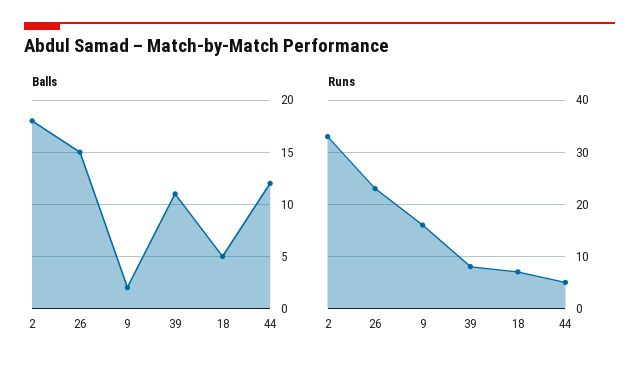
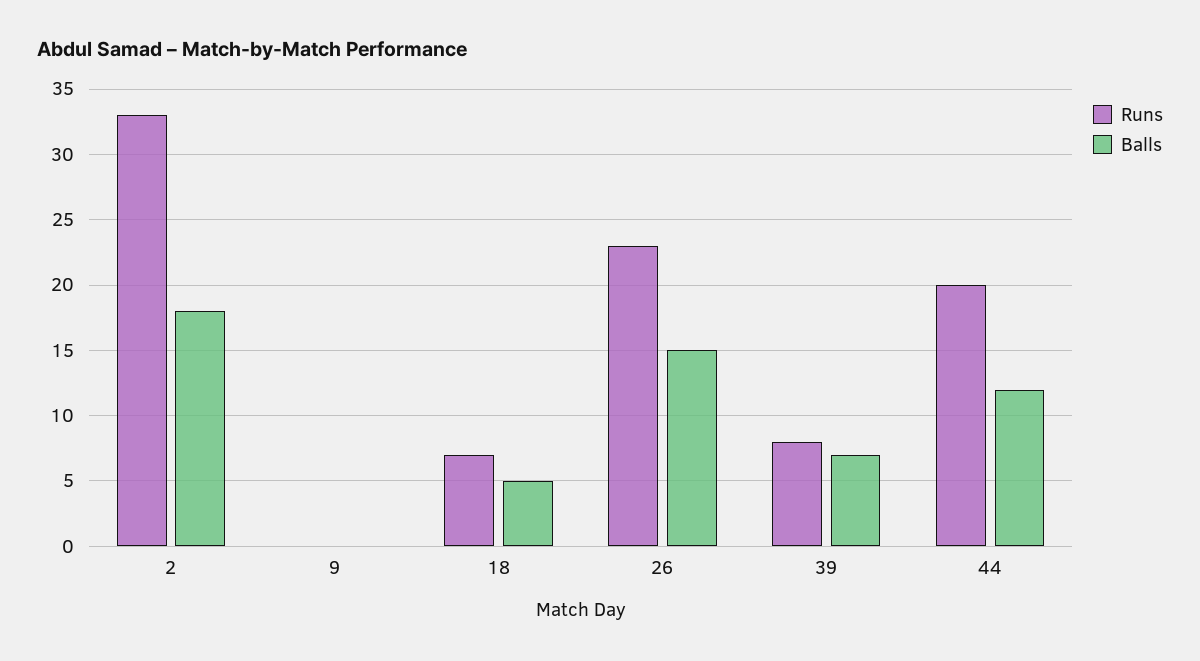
  {
    "Balls": {
      "2": 18,
      "26": 15,
-     "9": 2,
+     "9": 0,
-     "39": 11,
+     "39": 7,
      "18": 5,
      "44": 12
    },
    "Runs": {
      "2": 33,
      "26": 23,
-     "9": 15,
+     "9": 0,
      "39": 8,
      "18": 7,
-     "44": 5
+     "44": 20
    }
  }

